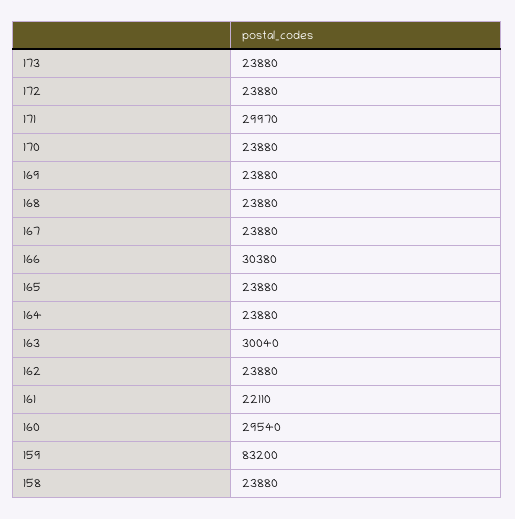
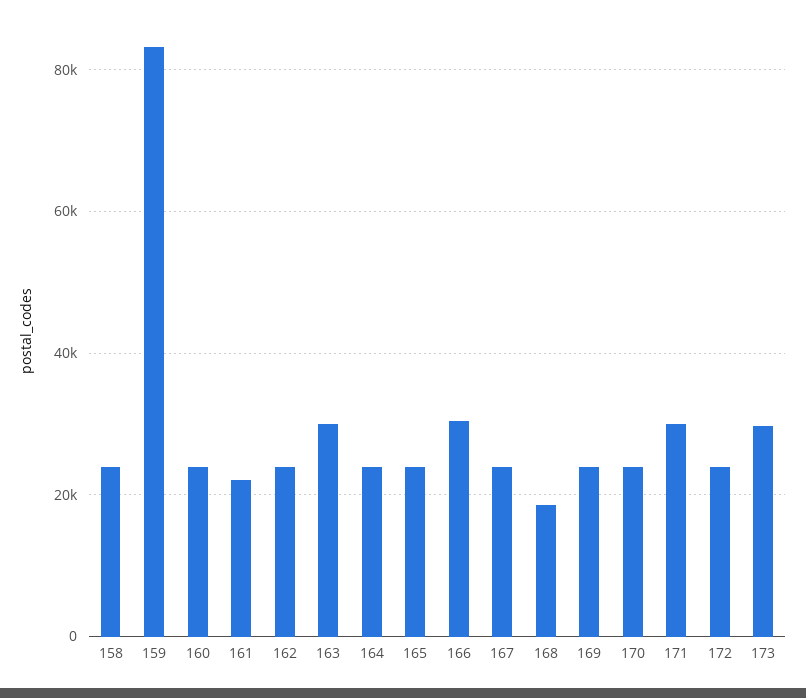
  {
-   "173": 23880,
+   "173": 30000,
    "172": 23880,
    "171": 29970,
    "170": 23880,
    "169": 23880,
-   "168": 23880,
+   "168": 18000,
    "167": 23880,
    "166": 30380,
    "165": 23880,
    "164": 23880,
    "163": 30040,
    "162": 23880,
    "161": 22110,
-   "160": 29540,
+   "160": 24000,
    "159": 83200,
    "158": 23880
  }

